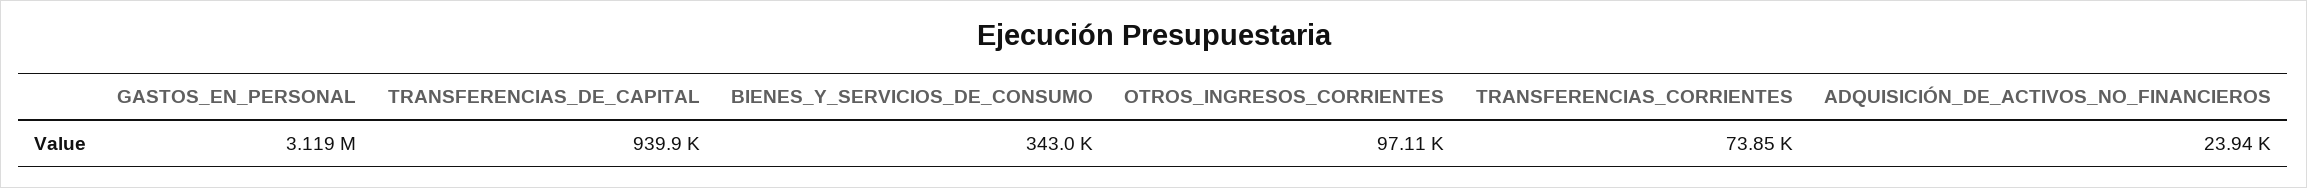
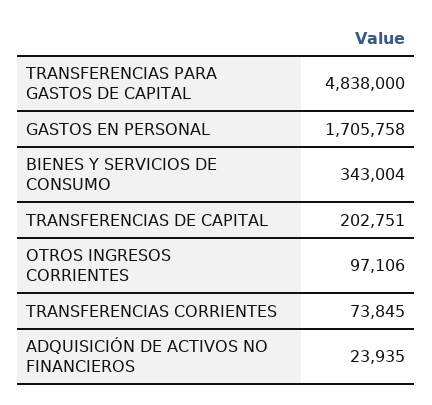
  {
-   "GASTOS_EN_PERSONAL": 3119000,
+   "GASTOS_EN_PERSONAL": 1705758,
-   "TRANSFERENCIAS_DE_CAPITAL": 939900,
+   "TRANSFERENCIAS_DE_CAPITAL": 202751,
    "BIENES_Y_SERVICIOS_DE_CONSUMO": 343004,
    "OTROS_INGRESOS_CORRIENTES": 97106,
    "TRANSFERENCIAS_CORRIENTES": 73845,
-   "ADQUISICIÓN_DE_ACTIVOS_NO_FINANCIEROS": 23935
+   "ADQUISICIÓN_DE_ACTIVOS_NO_FINANCIEROS": 23935,
+   "TRANSFERENCIAS PARA GASTOS DE CAPITAL": 4838000
  }

